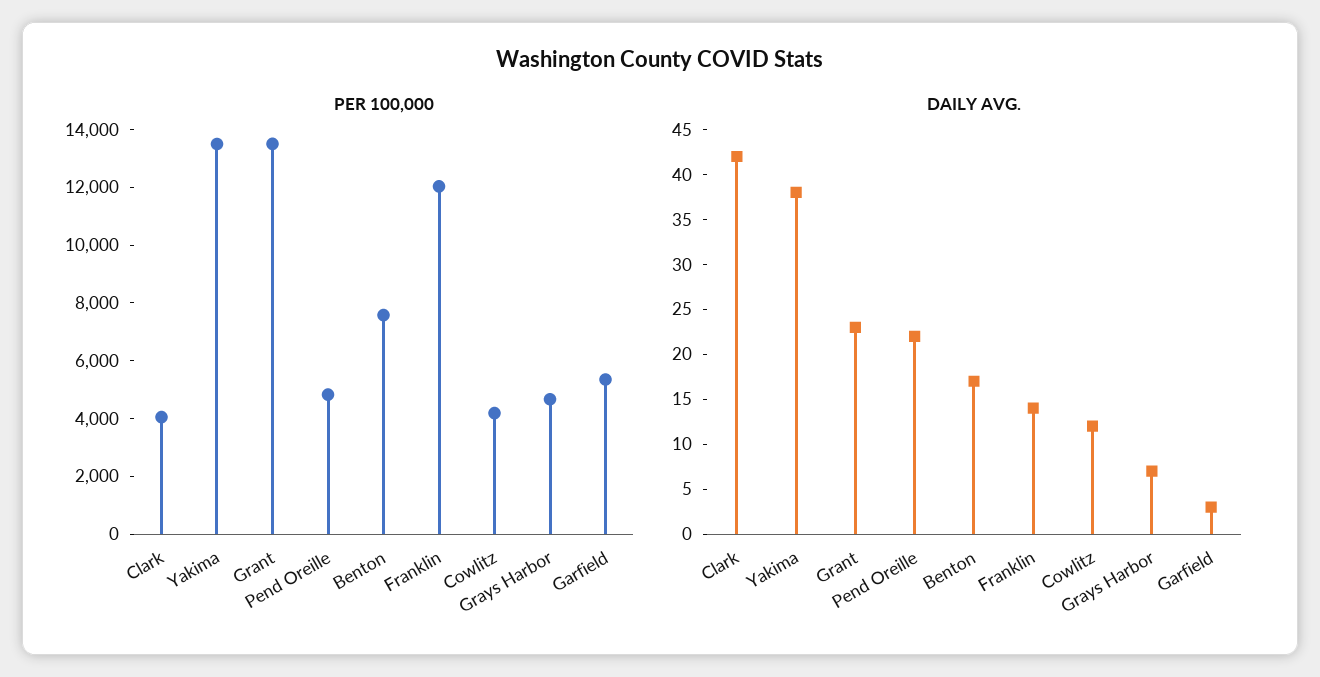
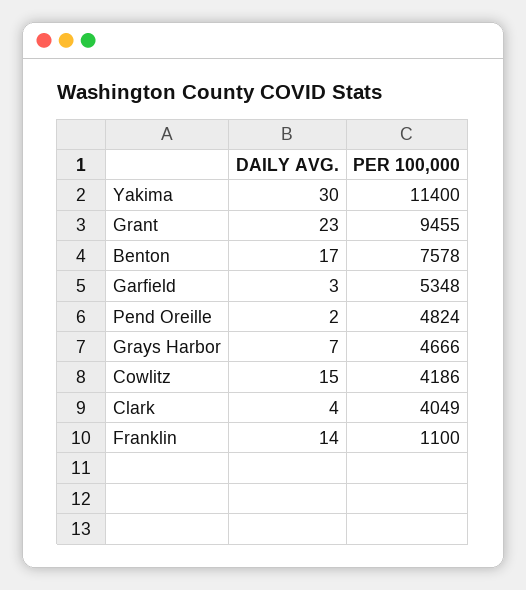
  {
    "PER 100,000": {
      "Clark": 4049,
-     "Yakima": 13500,
+     "Yakima": 11400,
-     "Grant": 13500,
+     "Grant": 9455,
      "Pend Oreille": 4824,
      "Benton": 7578,
-     "Franklin": 12000,
+     "Franklin": 1100,
      "Cowlitz": 4186,
      "Grays Harbor": 4666,
      "Garfield": 5348
    },
    "DAILY AVG.": {
-     "Clark": 42,
+     "Clark": 4,
-     "Yakima": 38,
+     "Yakima": 30,
      "Grant": 23,
-     "Pend Oreille": 22,
+     "Pend Oreille": 2,
      "Benton": 17,
      "Franklin": 14,
-     "Cowlitz": 12,
+     "Cowlitz": 15,
      "Grays Harbor": 7,
      "Garfield": 3
    }
  }

